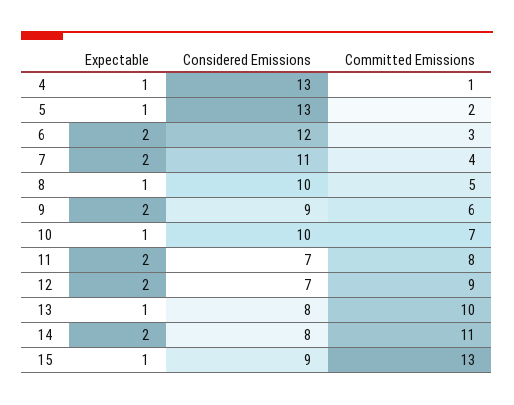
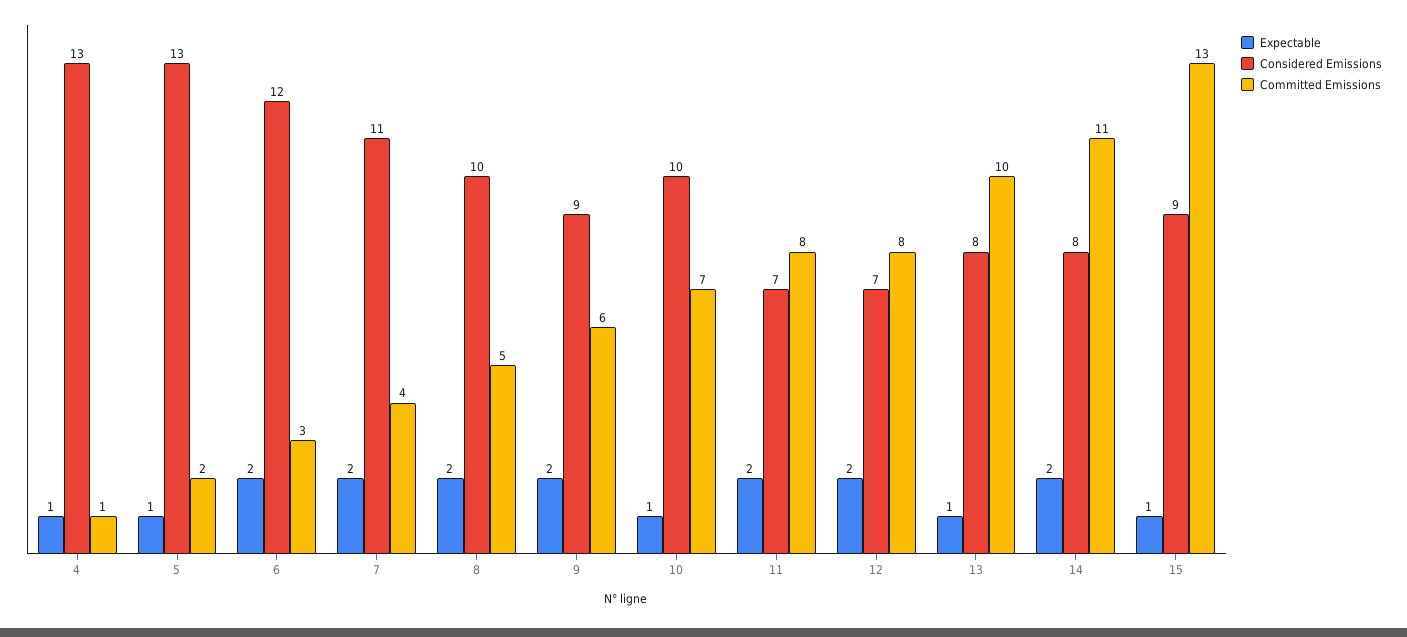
  {
    "Expectable": {
      "4": 1,
      "5": 1,
      "6": 2,
      "7": 2,
-     "8": 1,
+     "8": 2,
      "9": 2,
      "10": 1,
      "11": 2,
      "12": 2,
      "13": 1,
      "14": 2,
      "15": 1
    },
    "Considered Emissions": {
      "4": 13,
      "5": 13,
      "6": 12,
      "7": 11,
      "8": 10,
      "9": 9,
      "10": 10,
      "11": 7,
      "12": 7,
      "13": 8,
      "14": 8,
      "15": 9
    },
    "Committed Emissions": {
      "4": 1,
      "5": 2,
      "6": 3,
      "7": 4,
      "8": 5,
      "9": 6,
      "10": 7,
      "11": 8,
-     "12": 9,
+     "12": 8,
      "13": 10,
      "14": 11,
      "15": 13
    }
  }

